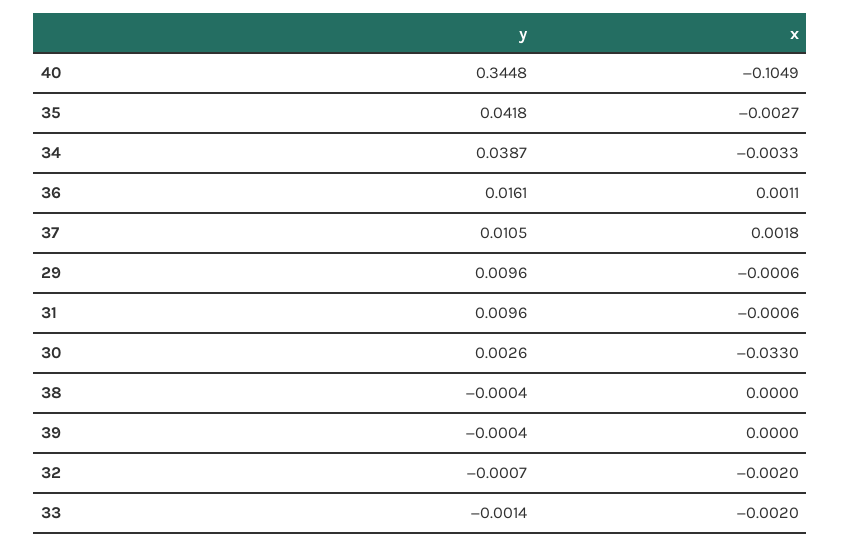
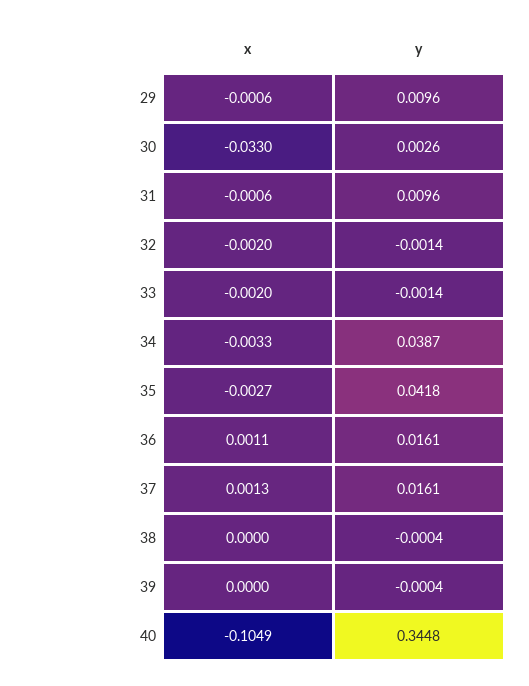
  {
    "y": {
      "40": 0.3448,
      "35": 0.0418,
      "34": 0.0387,
      "36": 0.0161,
-     "37": 0.0105,
+     "37": 0.0161,
      "29": 0.0096,
      "31": 0.0096,
      "30": 0.0026,
      "38": -0.0004,
      "39": -0.0004,
-     "32": -0.0007,
+     "32": -0.0014,
      "33": -0.0014
    },
    "x": {
      "40": -0.1049,
      "35": -0.0027,
      "34": -0.0033,
      "36": 0.0011,
-     "37": 0.0018,
+     "37": 0.0013,
      "29": -0.0006,
      "31": -0.0006,
      "30": -0.033,
      "38": 0,
      "39": 0,
      "32": -0.002,
      "33": -0.002
    }
  }

